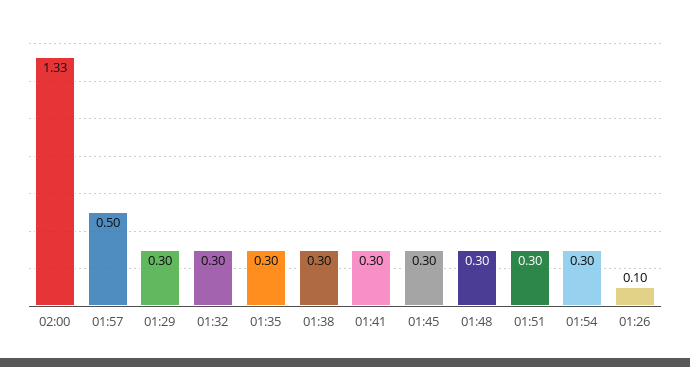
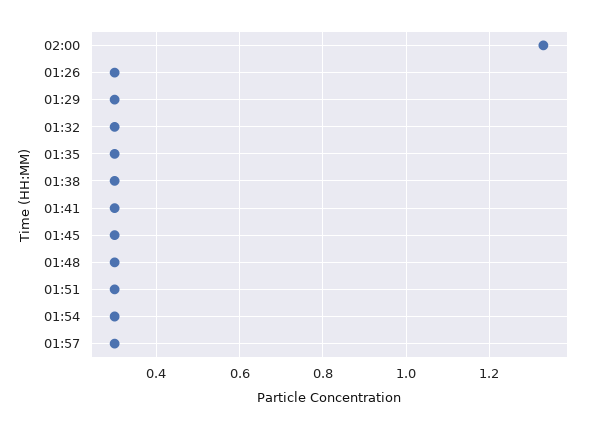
  {
    "02:00": 1.33,
-   "01:57": 0.5,
+   "01:57": 0.3,
    "01:29": 0.3,
    "01:32": 0.3,
    "01:35": 0.3,
    "01:38": 0.3,
    "01:41": 0.3,
    "01:45": 0.3,
    "01:48": 0.3,
    "01:51": 0.3,
    "01:54": 0.3,
-   "01:26": 0.1
+   "01:26": 0.3
  }

